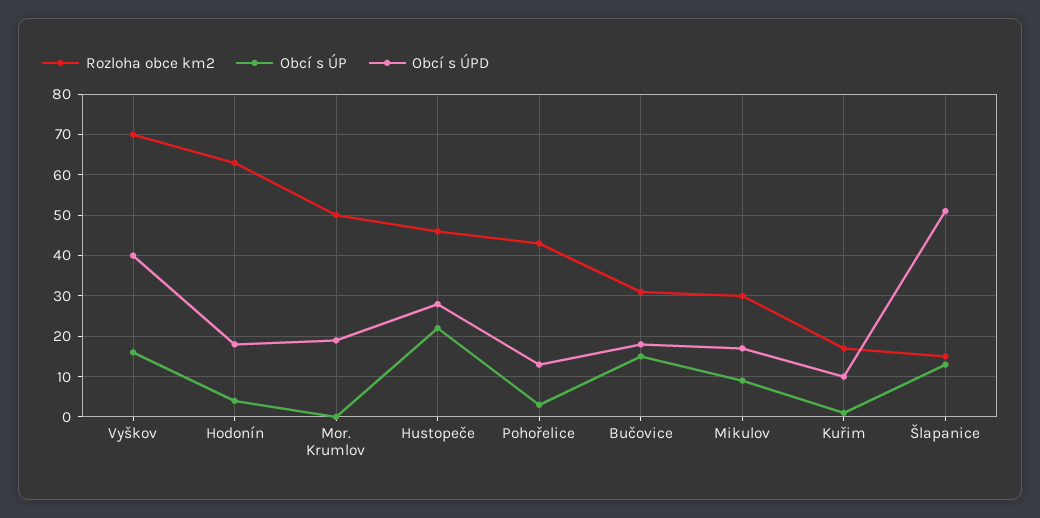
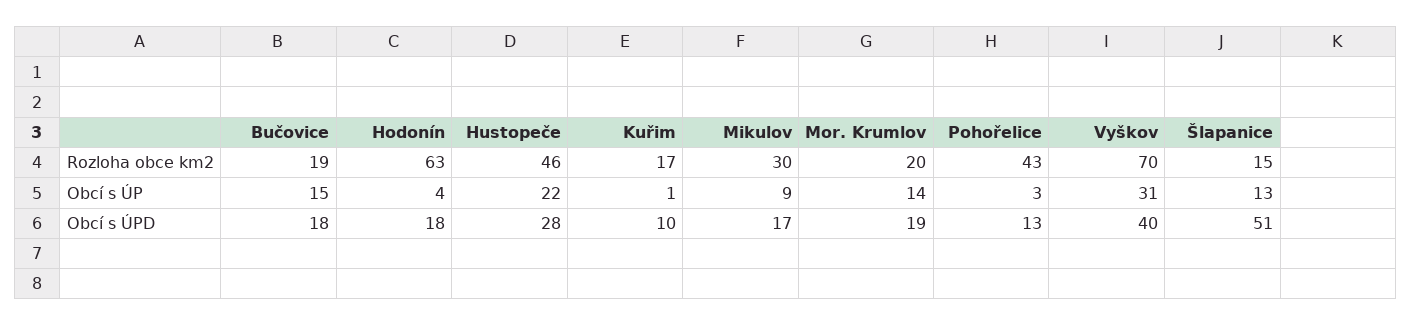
  {
    "Rozloha obce km2": {
      "Vyškov": 70,
      "Hodonín": 63,
-     "Mor. Krumlov": 50,
+     "Mor. Krumlov": 20,
      "Hustopeče": 46,
      "Pohořelice": 43,
-     "Bučovice": 30,
+     "Bučovice": 19,
      "Mikulov": 30,
      "Kuřim": 17,
      "Šlapanice": 15
    },
    "Obcí s ÚP": {
-     "Vyškov": 15,
+     "Vyškov": 31,
      "Hodonín": 4,
-     "Mor. Krumlov": 0,
+     "Mor. Krumlov": 14,
      "Hustopeče": 22,
      "Pohořelice": 3,
      "Bučovice": 15,
      "Mikulov": 9,
      "Kuřim": 1,
      "Šlapanice": 13
    },
    "Obcí s ÚPD": {
      "Vyškov": 40,
      "Hodonín": 18,
      "Mor. Krumlov": 19,
      "Hustopeče": 28,
      "Pohořelice": 13,
      "Bučovice": 18,
      "Mikulov": 17,
      "Kuřim": 10,
      "Šlapanice": 51
    }
  }

